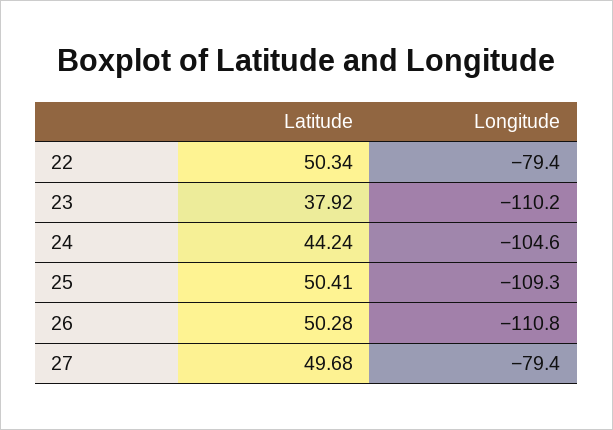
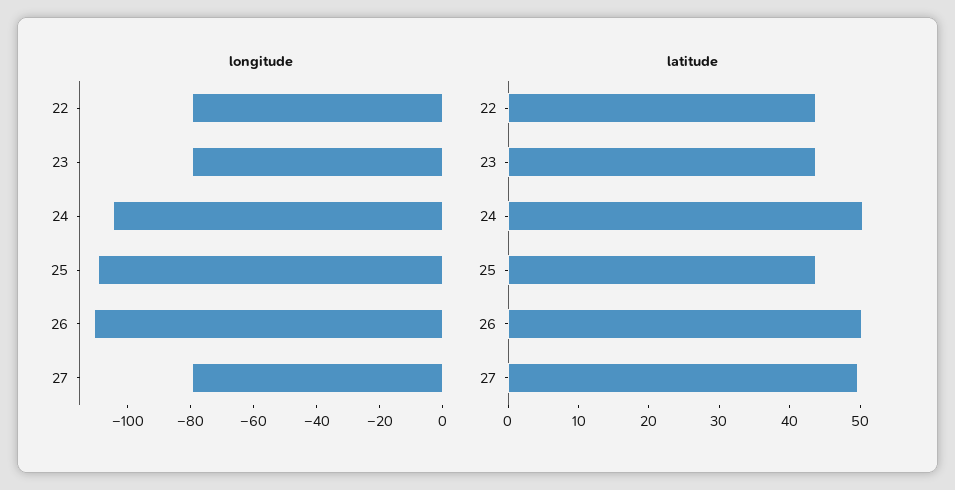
  {
    "Latitude": {
-     "22": 50.34,
+     "22": 44,
-     "23": 37.92,
+     "23": 44,
-     "24": 44.24,
+     "24": 50,
-     "25": 50.41,
+     "25": 44,
      "26": 50.28,
      "27": 49.68
    },
    "Longitude": {
      "22": -79.4,
-     "23": -110.2,
+     "23": -80,
      "24": -104.6,
      "25": -109.3,
      "26": -110.8,
      "27": -79.4
    }
  }

